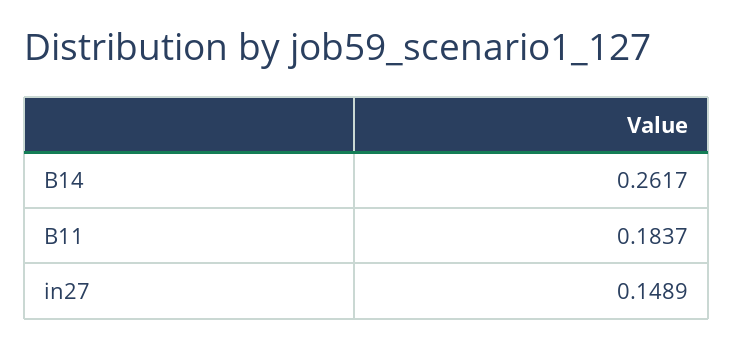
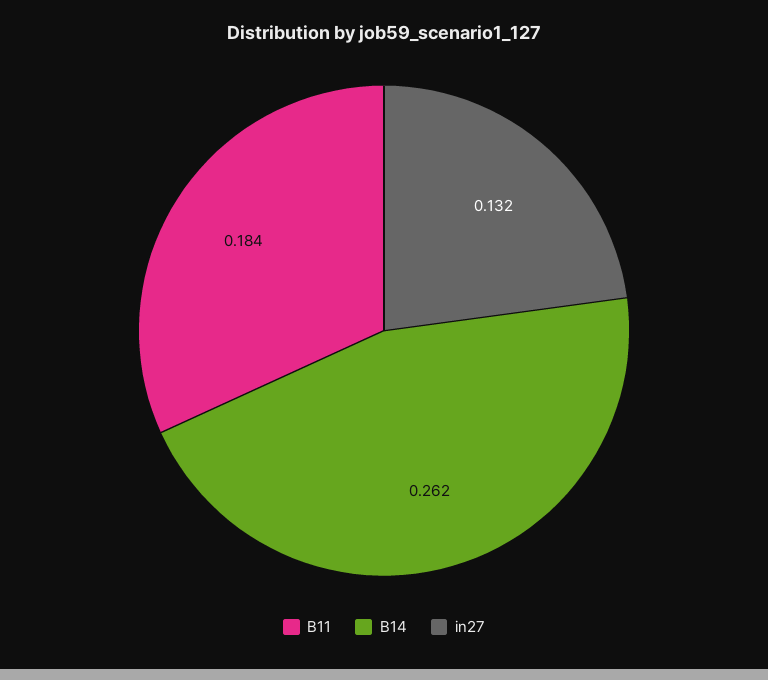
  {
    "B14": 0.2617,
    "B11": 0.1837,
-   "in27": 0.1489
+   "in27": 0.132
  }

